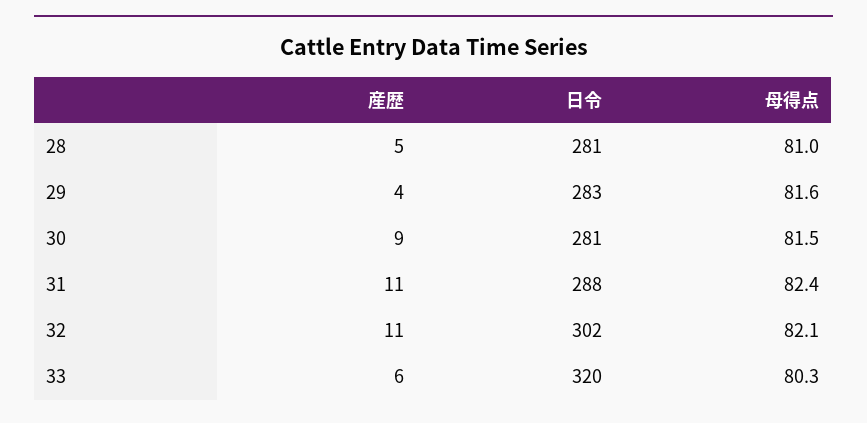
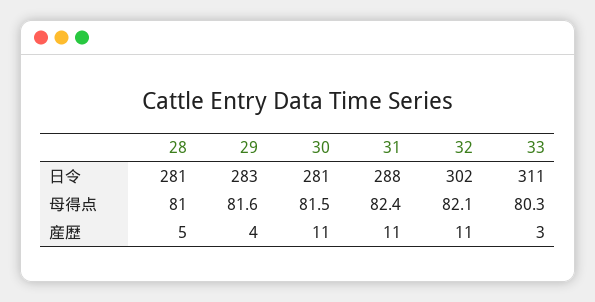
  {
    "産歴": {
      "28": 5,
      "29": 4,
-     "30": 9,
+     "30": 11,
      "31": 11,
      "32": 11,
-     "33": 6
+     "33": 3
    },
    "日令": {
      "28": 281,
      "29": 283,
      "30": 281,
      "31": 288,
      "32": 302,
-     "33": 320
+     "33": 311
    },
    "母得点": {
      "28": 81,
      "29": 81.6,
      "30": 81.5,
      "31": 82.4,
      "32": 82.1,
      "33": 80.3
    }
  }

